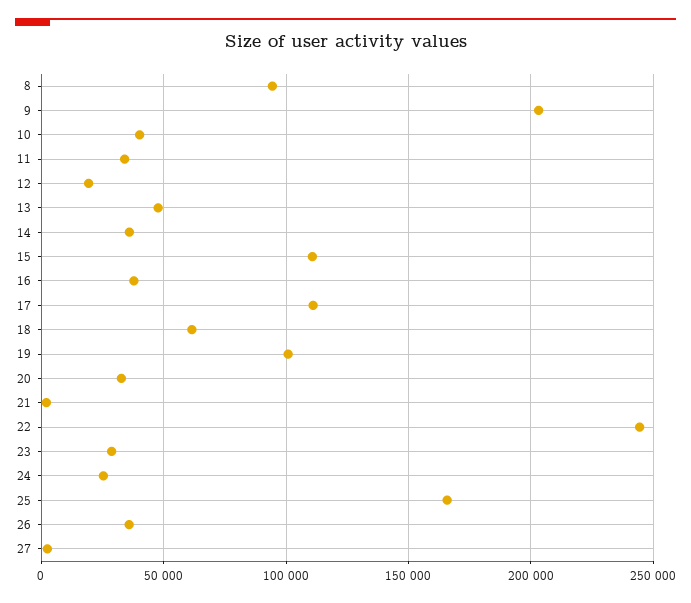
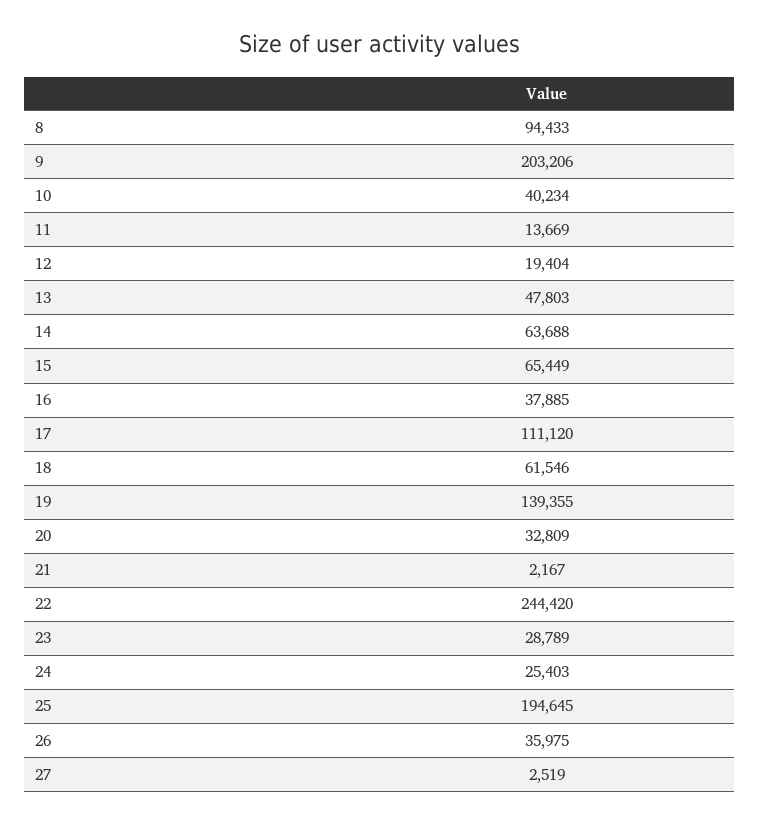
  {
    "8": 94433,
    "9": 203206,
    "10": 40234,
-   "11": 35000,
+   "11": 13669,
    "12": 19404,
    "13": 47803,
-   "14": 35000,
+   "14": 63688,
-   "15": 110000,
+   "15": 65449,
    "16": 37885,
    "17": 111120,
    "18": 61546,
-   "19": 100000,
+   "19": 139355,
    "20": 32809,
    "21": 2167,
    "22": 244420,
    "23": 28789,
    "24": 25403,
-   "25": 165000,
+   "25": 194645,
    "26": 35975,
    "27": 2519
  }

